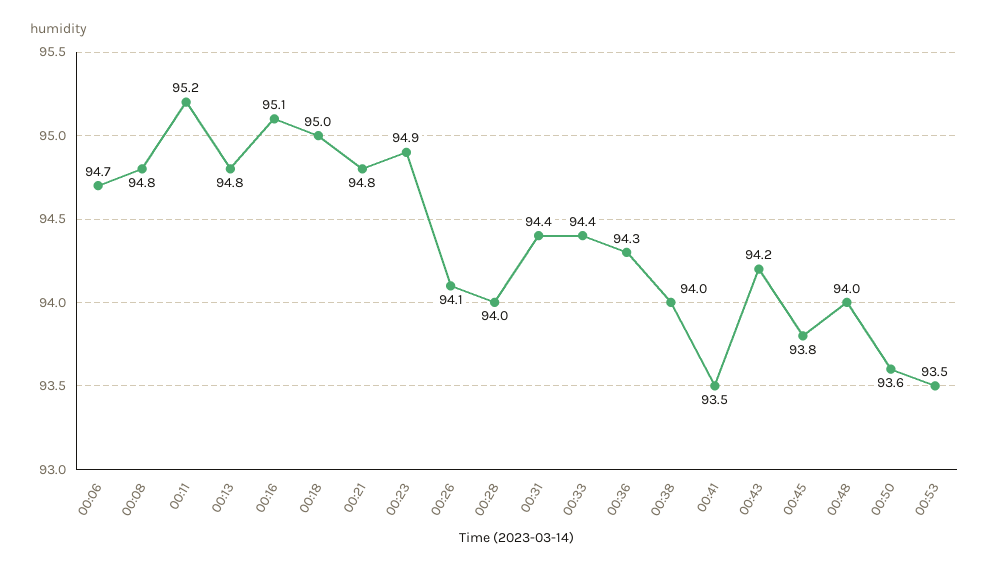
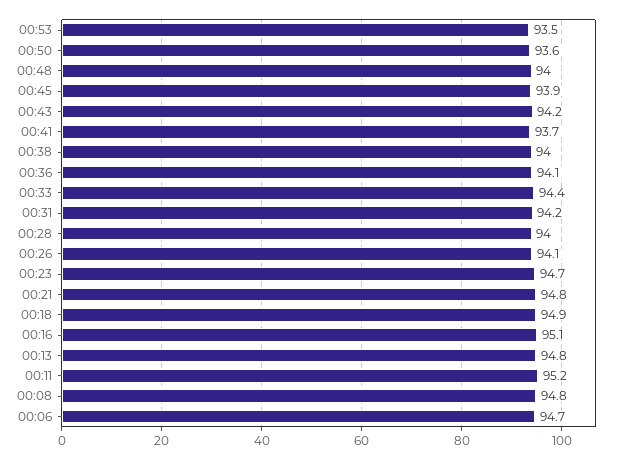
  {
    "00:06": 94.7,
    "00:08": 94.8,
    "00:11": 95.2,
    "00:13": 94.8,
    "00:16": 95.1,
-   "00:18": 95,
+   "00:18": 94.9,
    "00:21": 94.8,
-   "00:23": 94.9,
+   "00:23": 94.7,
    "00:26": 94.1,
    "00:28": 94,
-   "00:31": 94.4,
+   "00:31": 94.2,
    "00:33": 94.4,
-   "00:36": 94.3,
+   "00:36": 94.1,
    "00:38": 94,
-   "00:41": 93.5,
+   "00:41": 93.7,
    "00:43": 94.2,
-   "00:45": 93.8,
+   "00:45": 93.9,
    "00:48": 94,
    "00:50": 93.6,
    "00:53": 93.5
  }

